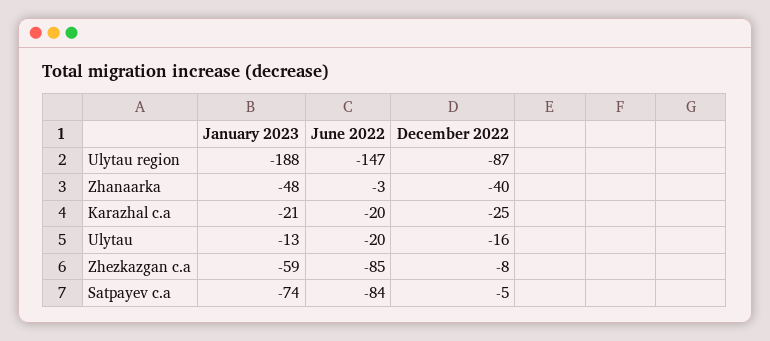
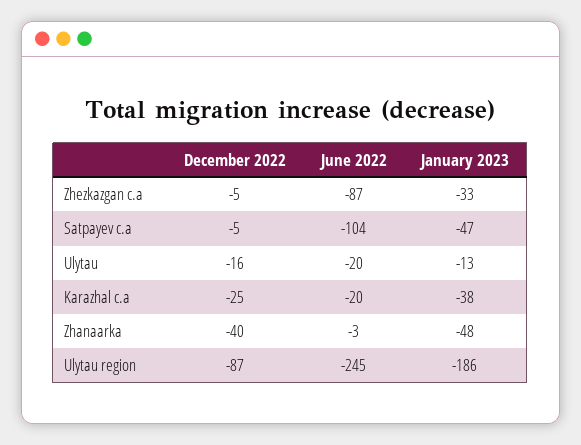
  {
    "January 2023": {
-     "Ulytau region": -188,
+     "Ulytau region": -186,
      "Zhanaarka": -48,
-     "Karazhal c.a": -21,
+     "Karazhal c.a": -38,
      "Ulytau": -13,
-     "Zhezkazgan c.a": -59,
+     "Zhezkazgan c.a": -33,
-     "Satpayev c.a": -74
+     "Satpayev c.a": -47
    },
    "June 2022": {
-     "Ulytau region": -147,
+     "Ulytau region": -245,
      "Zhanaarka": -3,
      "Karazhal c.a": -20,
      "Ulytau": -20,
-     "Zhezkazgan c.a": -85,
+     "Zhezkazgan c.a": -87,
-     "Satpayev c.a": -84
+     "Satpayev c.a": -104
    },
    "December 2022": {
      "Ulytau region": -87,
      "Zhanaarka": -40,
      "Karazhal c.a": -25,
      "Ulytau": -16,
-     "Zhezkazgan c.a": -8,
+     "Zhezkazgan c.a": -5,
      "Satpayev c.a": -5
    }
  }

